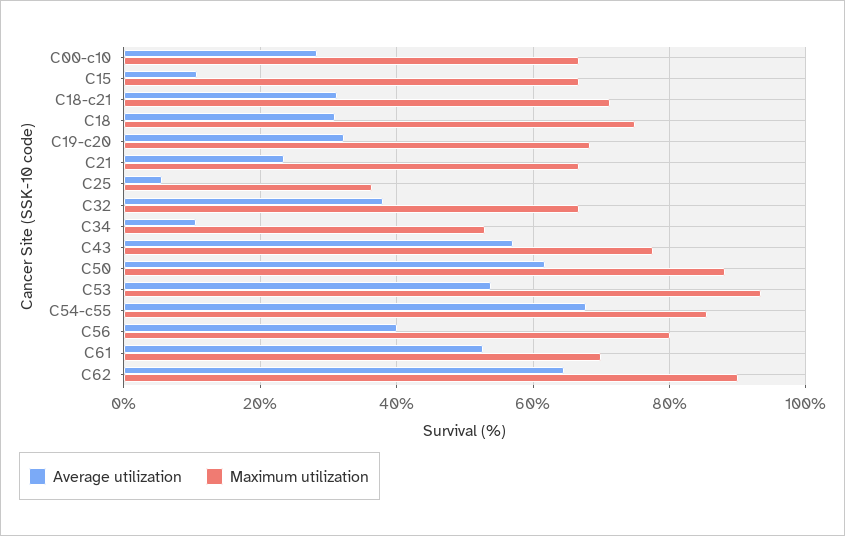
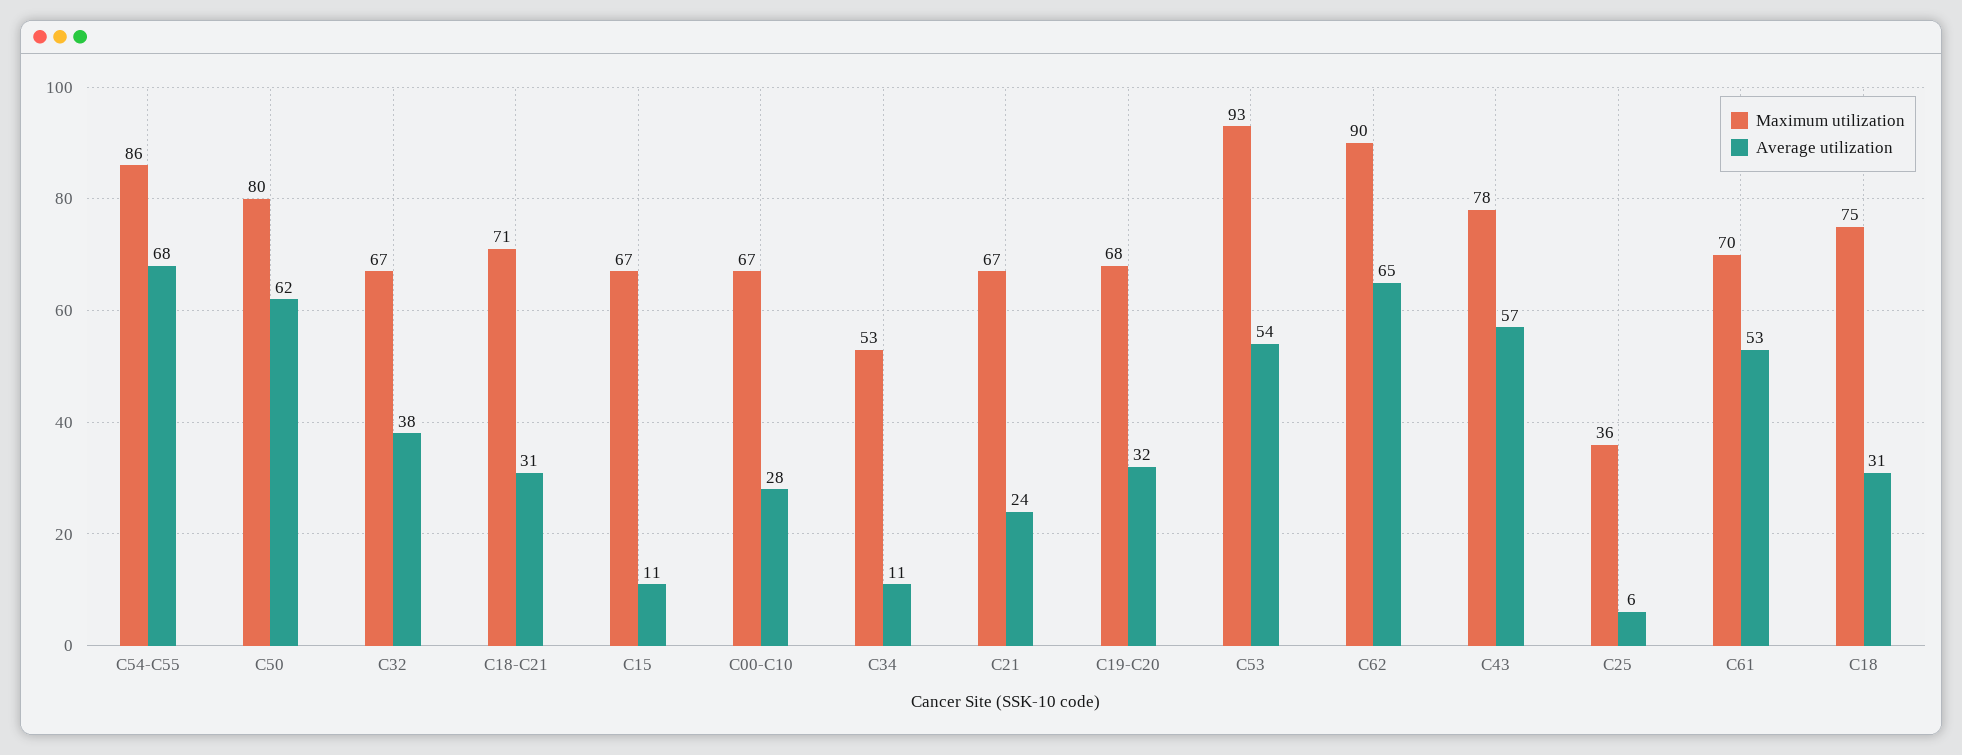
  {
    "Average utilization": {
      "C00-c10": 28,
      "C15": 11,
      "C18-c21": 31,
      "C18": 31,
      "C19-c20": 32,
      "C21": 24,
      "C25": 6,
      "C32": 38,
      "C34": 11,
      "C43": 57,
      "C50": 62,
      "C53": 54,
      "C54-c55": 68,
-     "C56": 40,
      "C61": 53,
      "C62": 65
    },
    "Maximum utilization": {
      "C00-c10": 67,
      "C15": 67,
      "C18-c21": 71,
      "C18": 75,
      "C19-c20": 68,
      "C21": 67,
      "C25": 36,
      "C32": 67,
      "C34": 53,
      "C43": 78,
-     "C50": 88,
+     "C50": 80,
      "C53": 93,
      "C54-c55": 86,
-     "C56": 80,
      "C61": 70,
      "C62": 90
    }
  }

